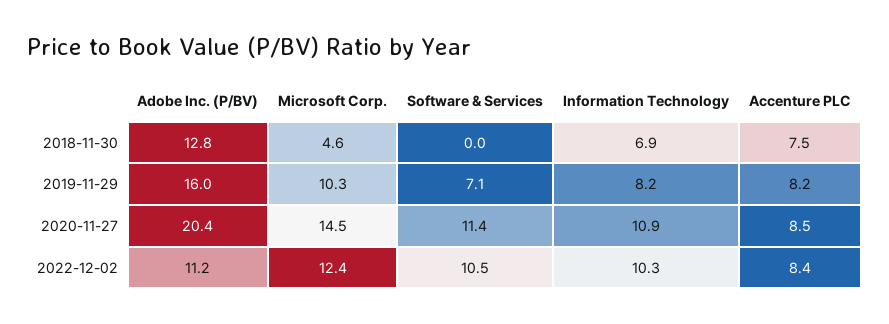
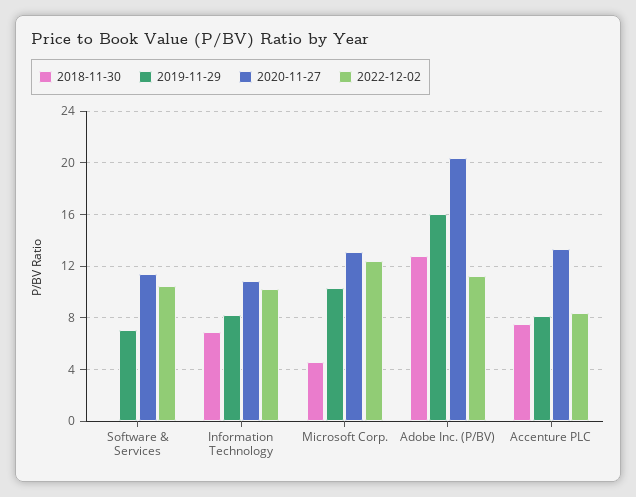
  {
    "2018-11-30": {
      "Adobe Inc. (P/BV)": 12.8,
      "Microsoft Corp.": 4.6,
      "Software & Services": 0,
      "Information Technology": 6.9,
      "Accenture PLC": 7.5
    },
    "2019-11-29": {
      "Adobe Inc. (P/BV)": 16,
      "Microsoft Corp.": 10.3,
      "Software & Services": 7.1,
      "Information Technology": 8.2,
      "Accenture PLC": 8.2
    },
    "2020-11-27": {
      "Adobe Inc. (P/BV)": 20.4,
-     "Microsoft Corp.": 14.5,
+     "Microsoft Corp.": 13,
      "Software & Services": 11.4,
      "Information Technology": 10.9,
-     "Accenture PLC": 8.5
+     "Accenture PLC": 13.5
    },
    "2022-12-02": {
      "Adobe Inc. (P/BV)": 11.2,
      "Microsoft Corp.": 12.4,
      "Software & Services": 10.5,
      "Information Technology": 10.3,
      "Accenture PLC": 8.4
    }
  }

